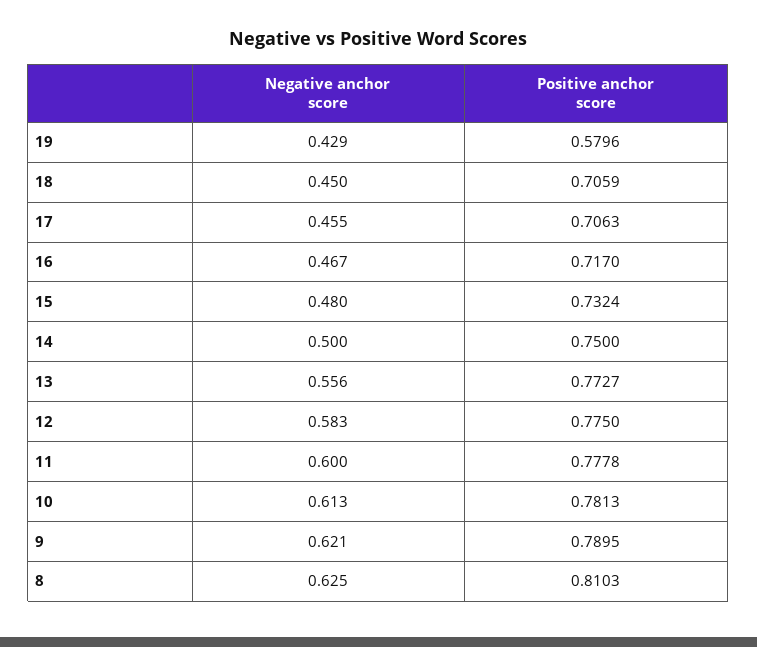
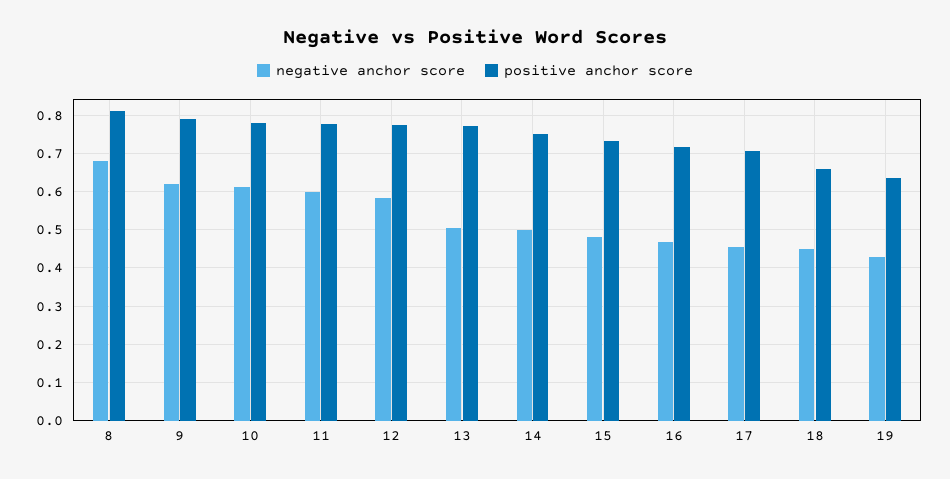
  {
    "Negative anchor score": {
      "19": 0.429,
      "18": 0.45,
      "17": 0.455,
      "16": 0.467,
      "15": 0.48,
      "14": 0.5,
-     "13": 0.556,
+     "13": 0.5,
      "12": 0.583,
      "11": 0.6,
      "10": 0.613,
      "9": 0.621,
-     "8": 0.625
+     "8": 0.68
    },
    "Positive anchor score": {
-     "19": 0.5796,
+     "19": 0.64,
-     "18": 0.7059,
+     "18": 0.66,
      "17": 0.7063,
      "16": 0.717,
      "15": 0.7324,
      "14": 0.75,
      "13": 0.7727,
      "12": 0.775,
      "11": 0.7778,
      "10": 0.7813,
      "9": 0.7895,
      "8": 0.8103
    }
  }

